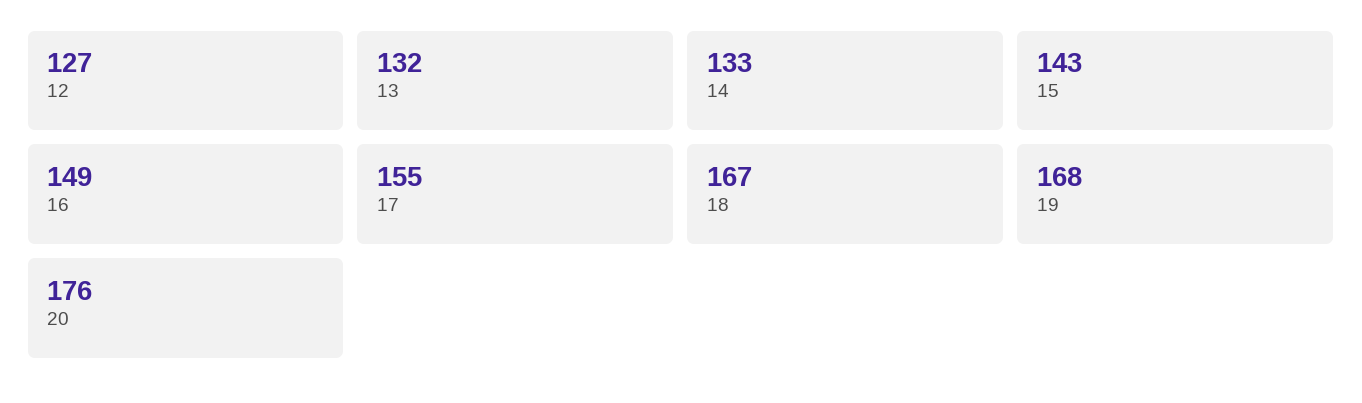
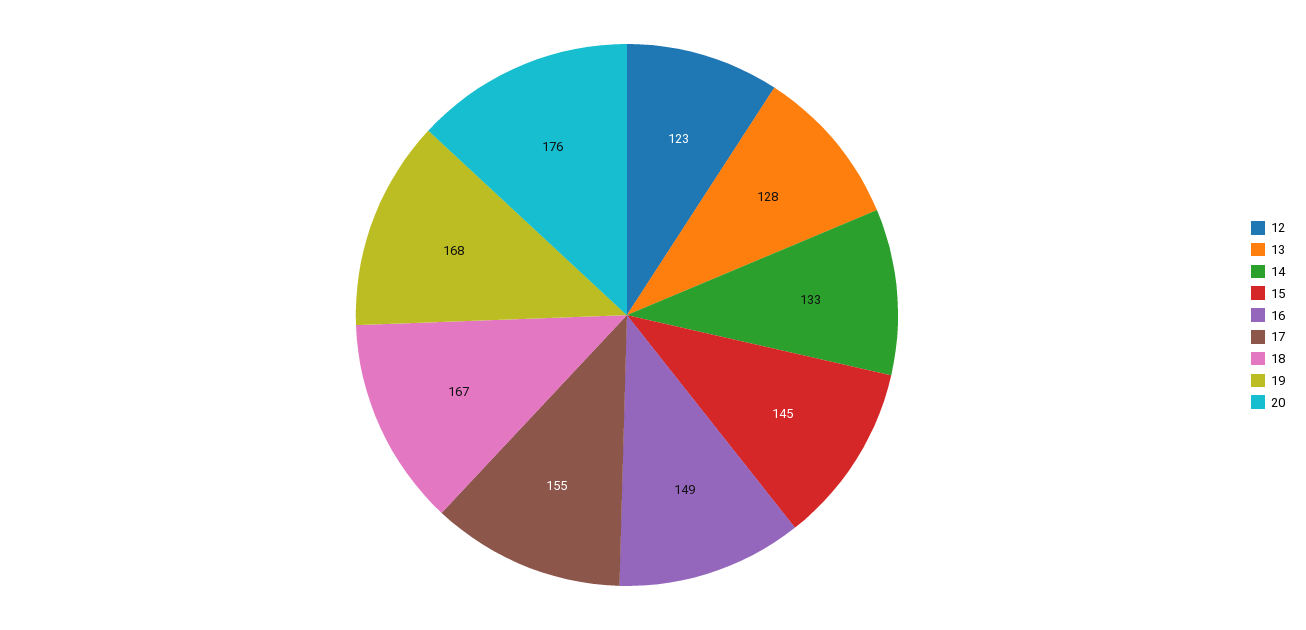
  {
-   "12": 127,
+   "12": 123,
-   "13": 132,
+   "13": 128,
    "14": 133,
-   "15": 143,
+   "15": 145,
    "16": 149,
    "17": 155,
    "18": 167,
    "19": 168,
    "20": 176
  }

